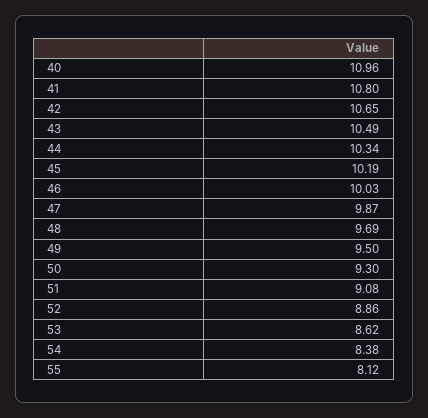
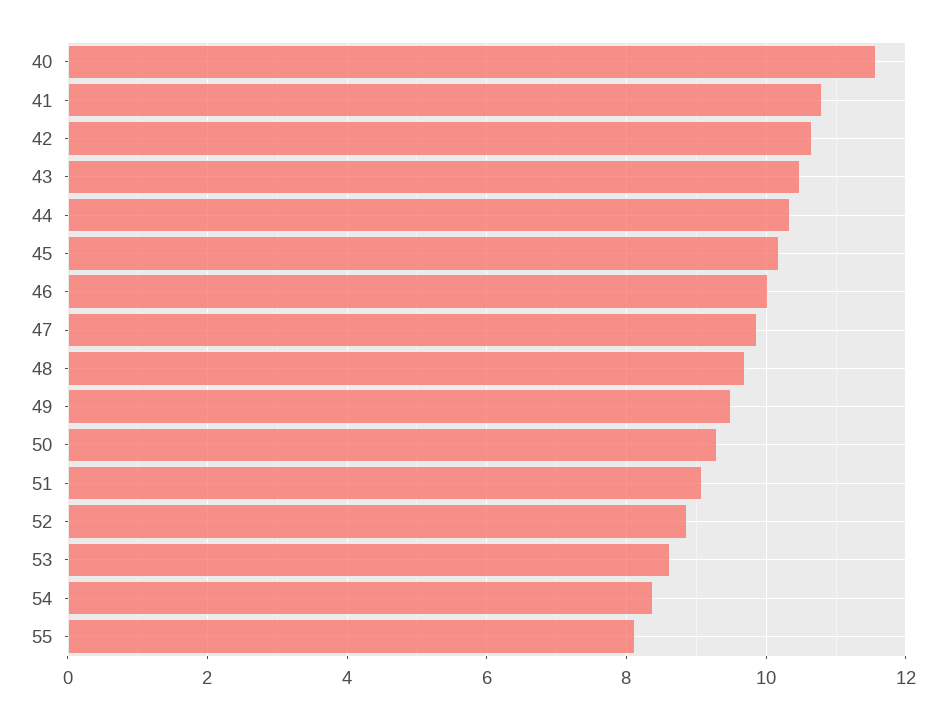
  {
-   "40": 10.96,
+   "40": 11.6,
    "41": 10.8,
    "42": 10.65,
    "43": 10.49,
    "44": 10.34,
    "45": 10.19,
    "46": 10.03,
    "47": 9.87,
    "48": 9.69,
    "49": 9.5,
    "50": 9.3,
    "51": 9.08,
    "52": 8.86,
    "53": 8.62,
    "54": 8.38,
    "55": 8.12
  }

